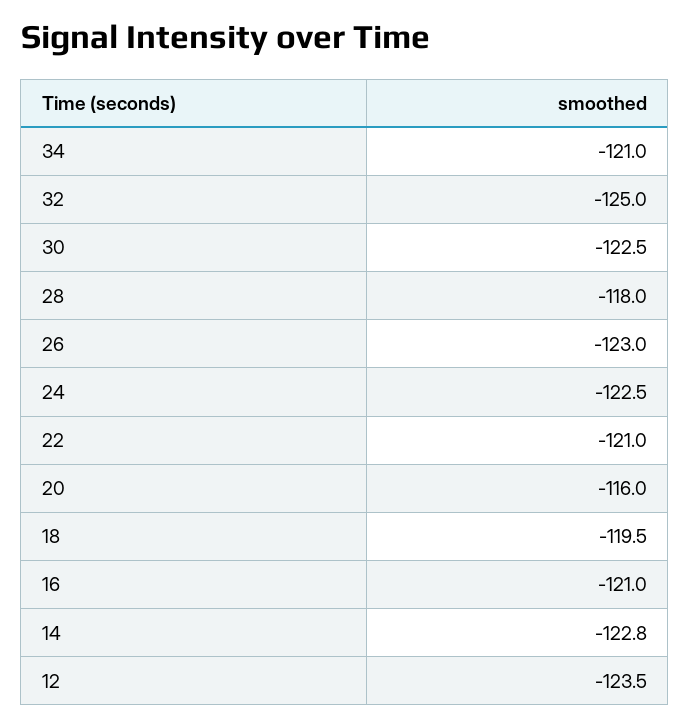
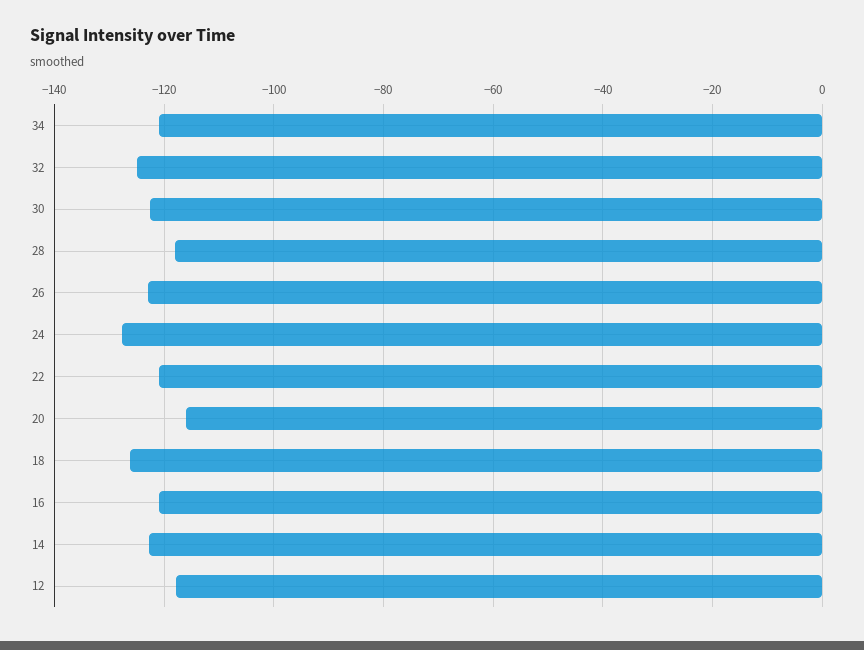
  {
    "34": -121,
    "32": -125,
    "30": -122.5,
    "28": -118,
    "26": -123,
-   "24": -122.5,
+   "24": -128,
    "22": -121,
    "20": -116,
-   "18": -119.5,
+   "18": -126,
    "16": -121,
    "14": -122.8,
-   "12": -123.5
+   "12": -118
  }

